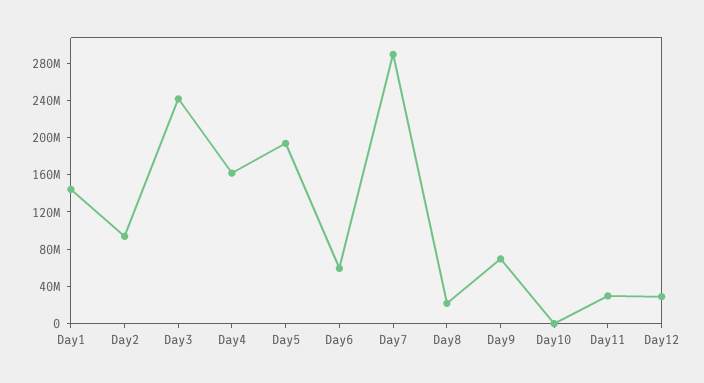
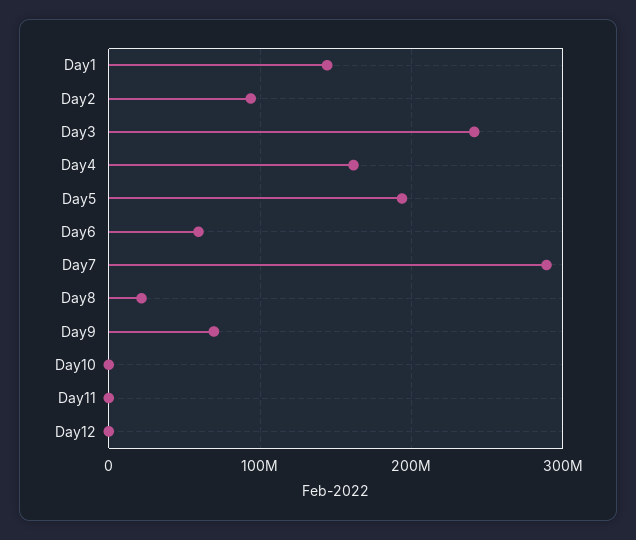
  {
    "Day1": 140000000,
    "Day2": 90000000,
    "Day3": 240000000,
    "Day4": 160000000,
    "Day5": 190000000,
    "Day6": 60000000,
    "Day7": 290000000,
    "Day8": 20000000,
    "Day9": 70000000,
    "Day10": 0,
-   "Day11": 30000000,
+   "Day11": 0,
-   "Day12": 30000000
+   "Day12": 0
  }

